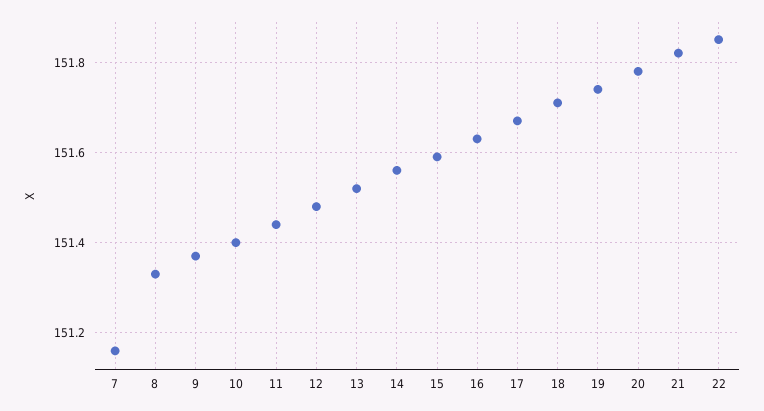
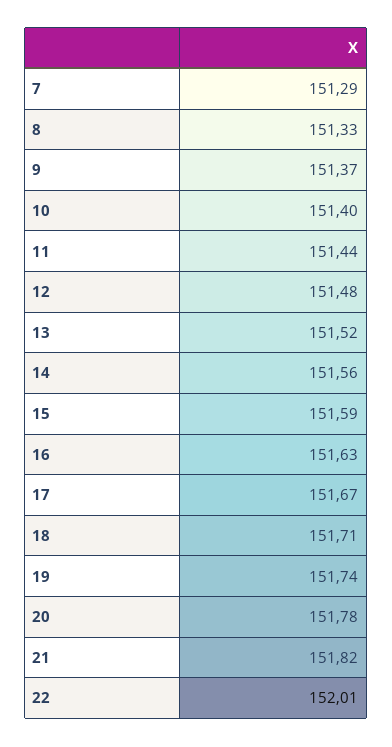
  {
-   "7": 151.15,
+   "7": 151.29,
    "8": 151.33,
    "9": 151.37,
    "10": 151.4,
    "11": 151.44,
    "12": 151.48,
    "13": 151.52,
    "14": 151.56,
    "15": 151.59,
    "16": 151.63,
    "17": 151.67,
    "18": 151.71,
    "19": 151.74,
    "20": 151.78,
    "21": 151.82,
-   "22": 151.85
+   "22": 152.01
  }

